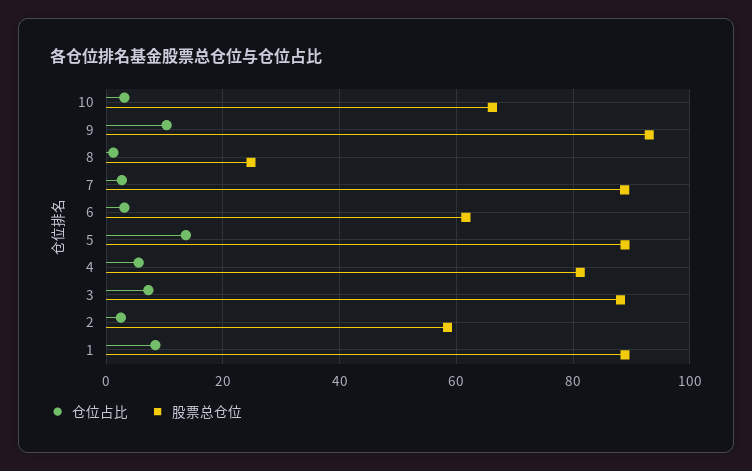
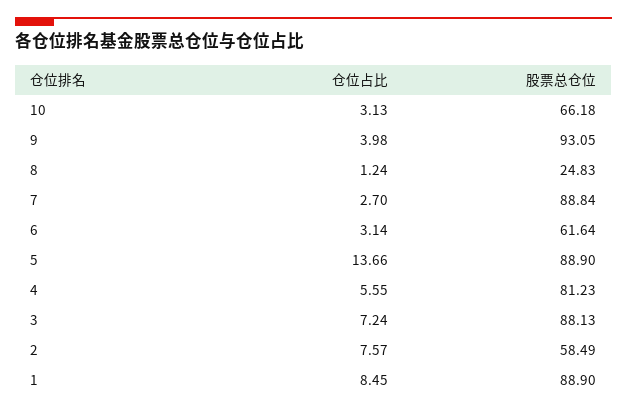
  {
    "仓位占比": {
      "10": 3.13,
-     "9": 10,
+     "9": 3.98,
      "8": 1.24,
      "7": 2.7,
      "6": 3.14,
      "5": 13.66,
      "4": 5.55,
      "3": 7.24,
-     "2": 2,
+     "2": 7.57,
      "1": 8.45
    },
    "股票总仓位": {
      "10": 66.18,
      "9": 93.05,
      "8": 24.83,
      "7": 88.84,
      "6": 61.64,
      "5": 88.9,
      "4": 81.23,
      "3": 88.13,
      "2": 58.49,
      "1": 88.9
    }
  }

